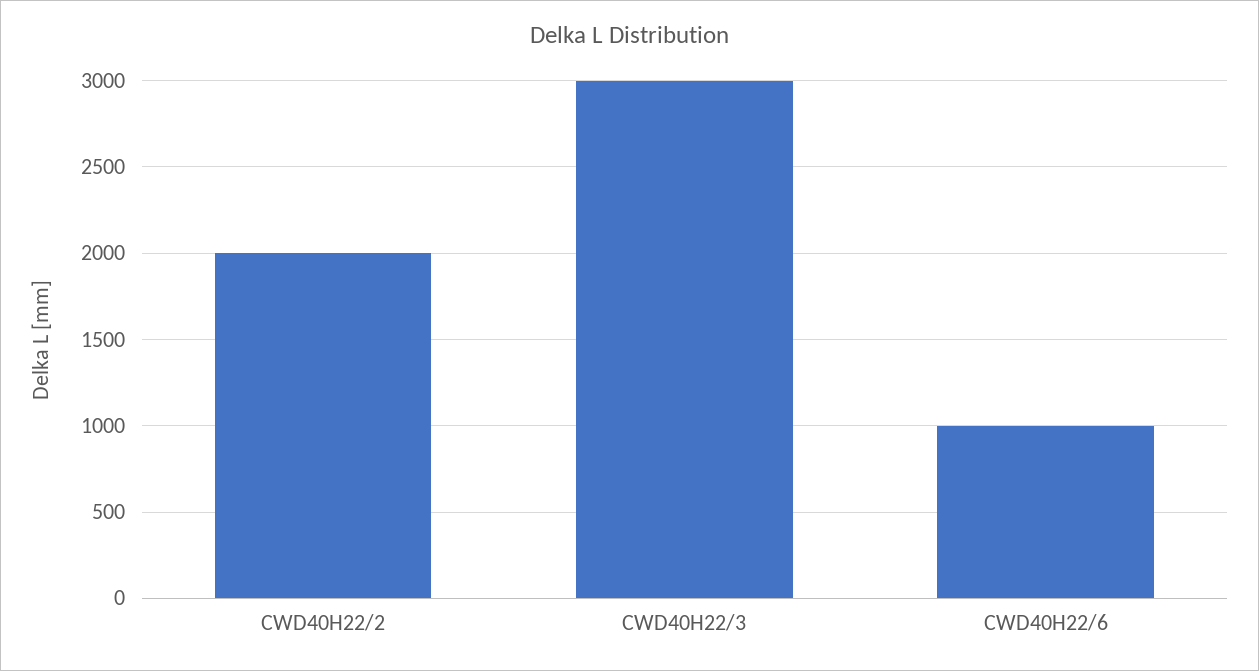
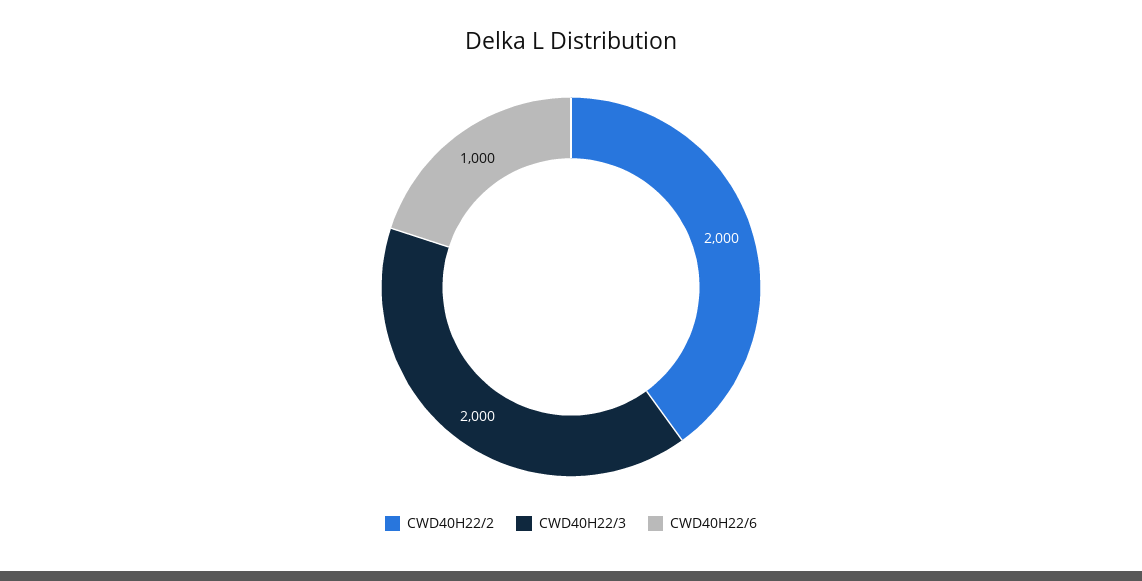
  {
    "CWD40H22/2": 2000,
-   "CWD40H22/3": 3000,
+   "CWD40H22/3": 2000,
    "CWD40H22/6": 1000
  }

